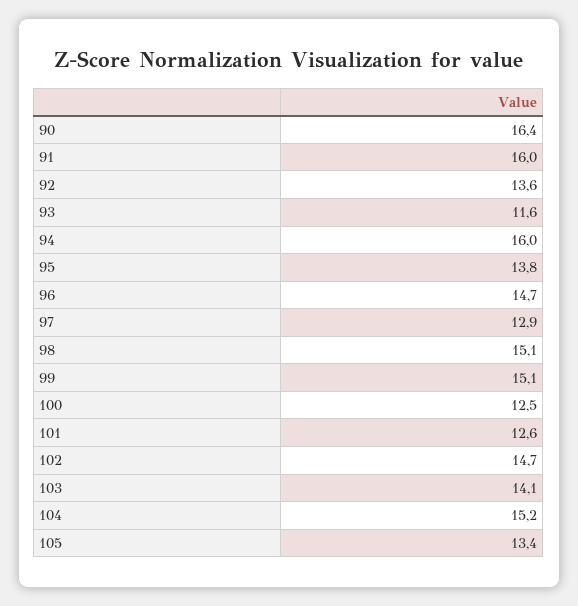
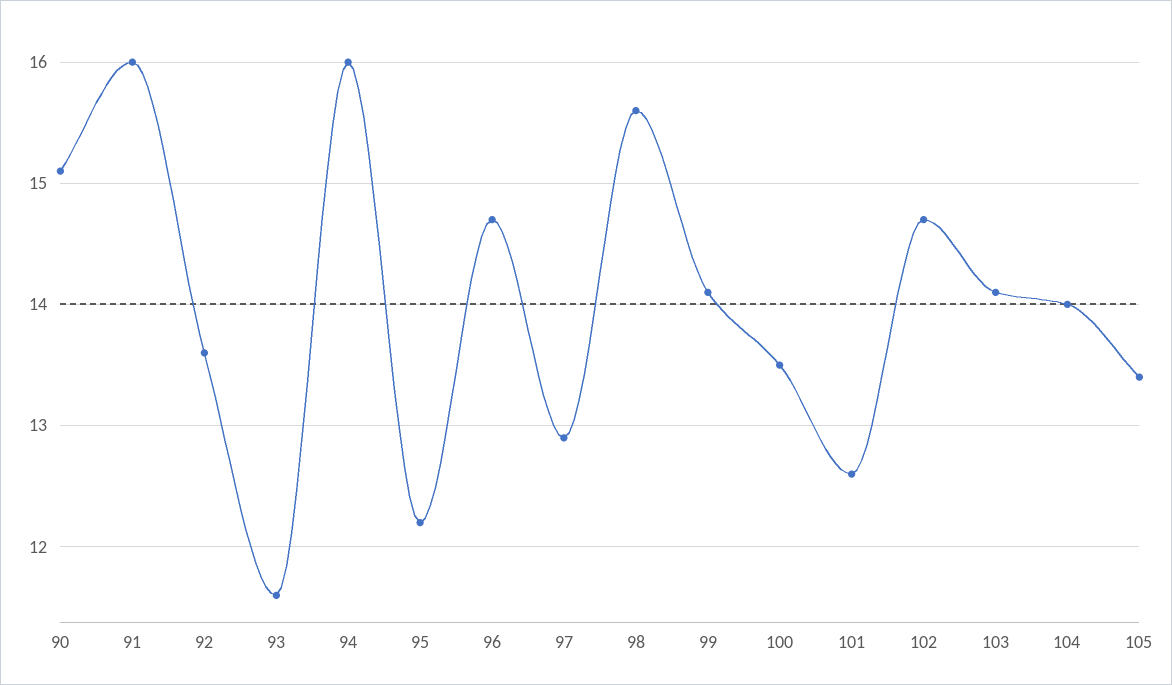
  {
-   "90": 16.4,
+   "90": 15.1,
    "91": 16,
    "92": 13.6,
    "93": 11.6,
    "94": 16,
-   "95": 13.8,
+   "95": 12.2,
    "96": 14.7,
    "97": 12.9,
-   "98": 15.1,
+   "98": 15.6,
-   "99": 15.1,
+   "99": 14.1,
-   "100": 12.5,
+   "100": 13.5,
    "101": 12.6,
    "102": 14.7,
    "103": 14.1,
-   "104": 15.2,
+   "104": 14,
    "105": 13.4
  }

